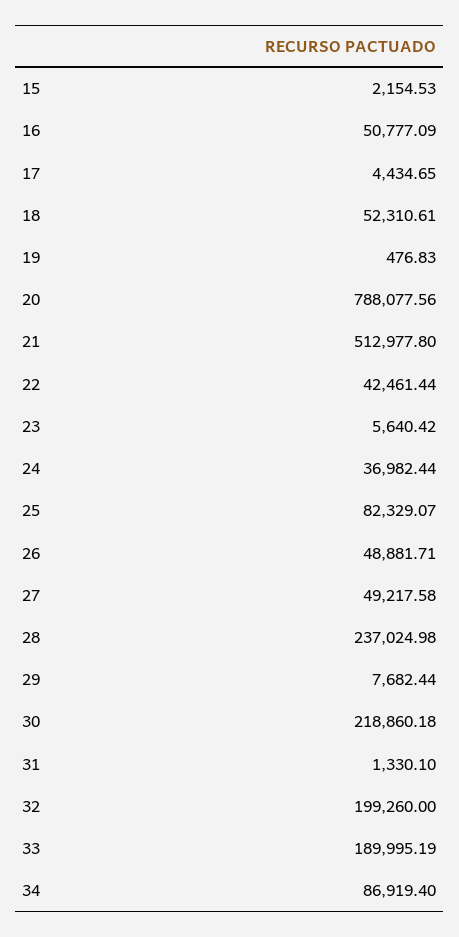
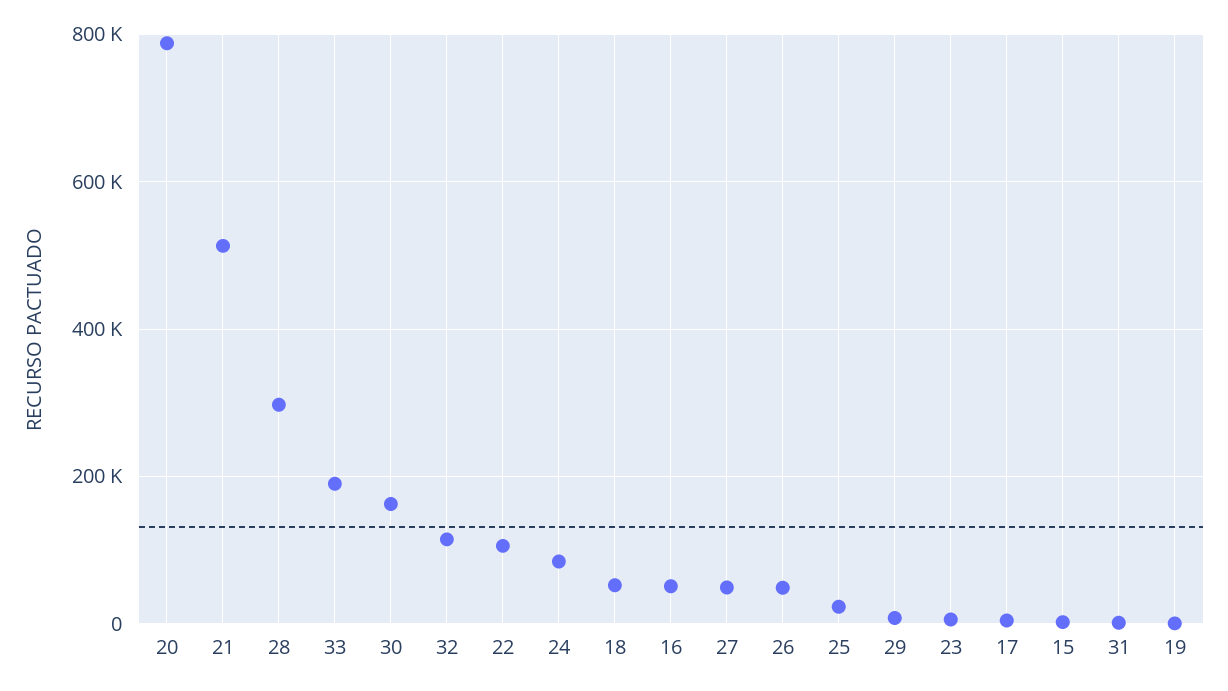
  {
    "15": 2154.53,
    "16": 50777.09,
    "17": 4434.65,
    "18": 52310.61,
    "19": 476.83,
    "20": 788077.56,
    "21": 512977.8,
-   "22": 42461.44,
+   "22": 100000,
    "23": 5640.42,
-   "24": 36982.44,
+   "24": 80000,
-   "25": 82329.07,
+   "25": 20000,
    "26": 48881.71,
    "27": 49217.58,
-   "28": 237024.98,
+   "28": 300000,
    "29": 7682.44,
-   "30": 218860.18,
+   "30": 160000,
    "31": 1330.1,
-   "32": 199260,
+   "32": 120000,
-   "33": 189995.19,
+   "33": 189995.19
-   "34": 86919.4
  }

